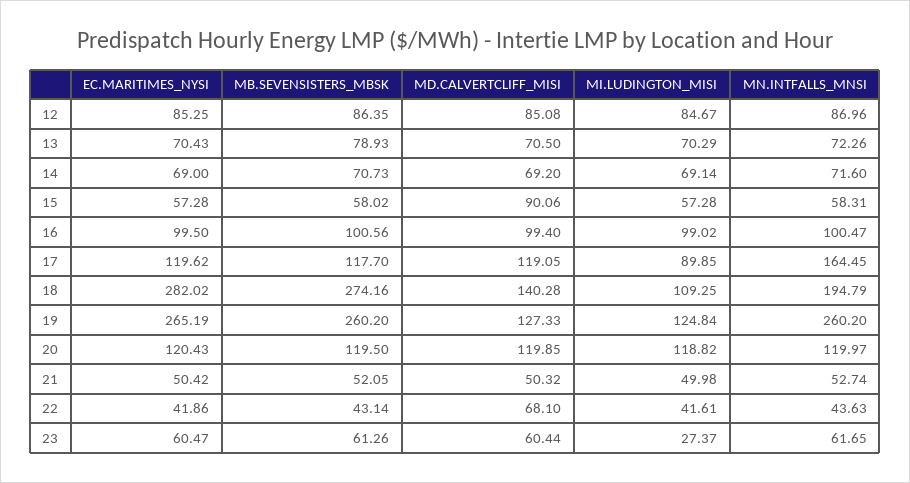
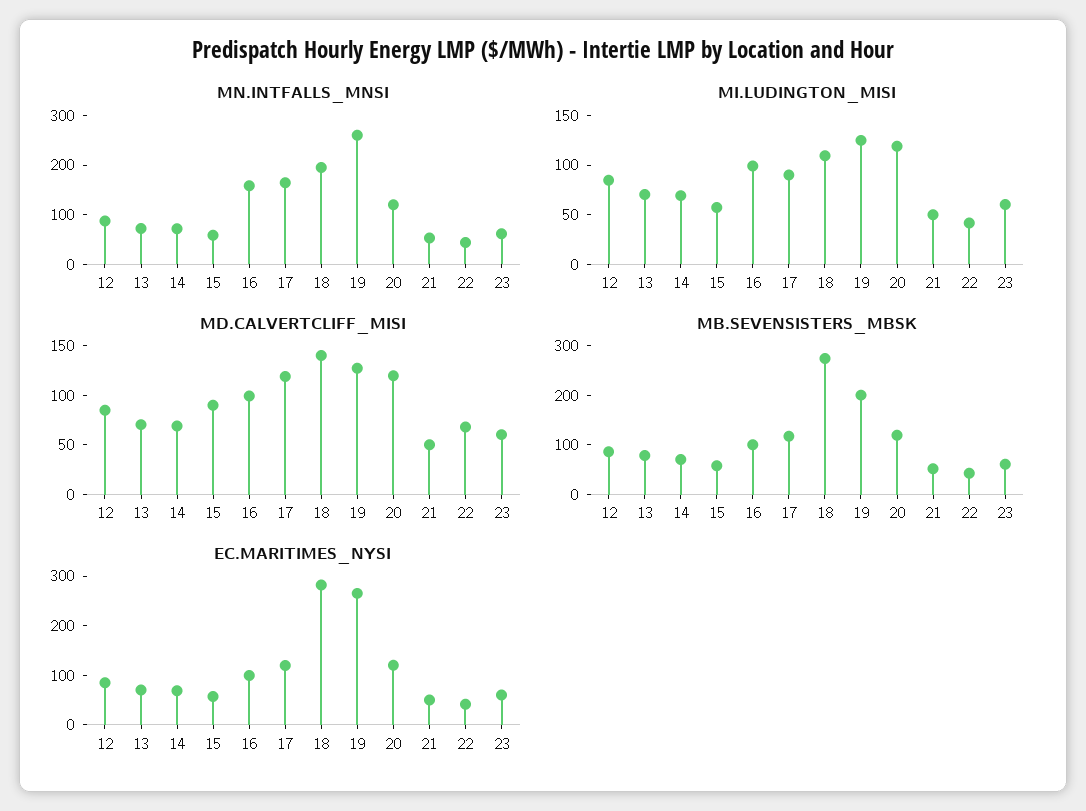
  {
    "EC.MARITIMES_NYSI": {
      "12": 85.25,
      "13": 70.43,
      "14": 69,
      "15": 57.28,
      "16": 99.5,
      "17": 119.62,
      "18": 282.02,
      "19": 265.19,
      "20": 120.43,
      "21": 50.42,
      "22": 41.86,
      "23": 60.47
    },
    "MB.SEVENSISTERS_MBSK": {
      "12": 86.35,
      "13": 78.93,
      "14": 70.73,
      "15": 58.02,
      "16": 100.56,
      "17": 117.7,
      "18": 274.16,
-     "19": 260.2,
+     "19": 200,
      "20": 119.5,
      "21": 52.05,
      "22": 43.14,
      "23": 61.26
    },
    "MD.CALVERTCLIFF_MISI": {
      "12": 85.08,
      "13": 70.5,
      "14": 69.2,
      "15": 90.06,
      "16": 99.4,
      "17": 119.05,
      "18": 140.28,
      "19": 127.33,
      "20": 119.85,
      "21": 50.32,
      "22": 68.1,
      "23": 60.44
    },
    "MI.LUDINGTON_MISI": {
      "12": 84.67,
      "13": 70.29,
      "14": 69.14,
      "15": 57.28,
      "16": 99.02,
      "17": 89.85,
      "18": 109.25,
      "19": 124.84,
      "20": 118.82,
      "21": 49.98,
      "22": 41.61,
-     "23": 27.37
+     "23": 60
    },
    "MN.INTFALLS_MNSI": {
      "12": 86.96,
      "13": 72.26,
      "14": 71.6,
      "15": 58.31,
-     "16": 100.47,
+     "16": 160,
      "17": 164.45,
      "18": 194.79,
      "19": 260.2,
      "20": 119.97,
      "21": 52.74,
      "22": 43.63,
      "23": 61.65
    }
  }

